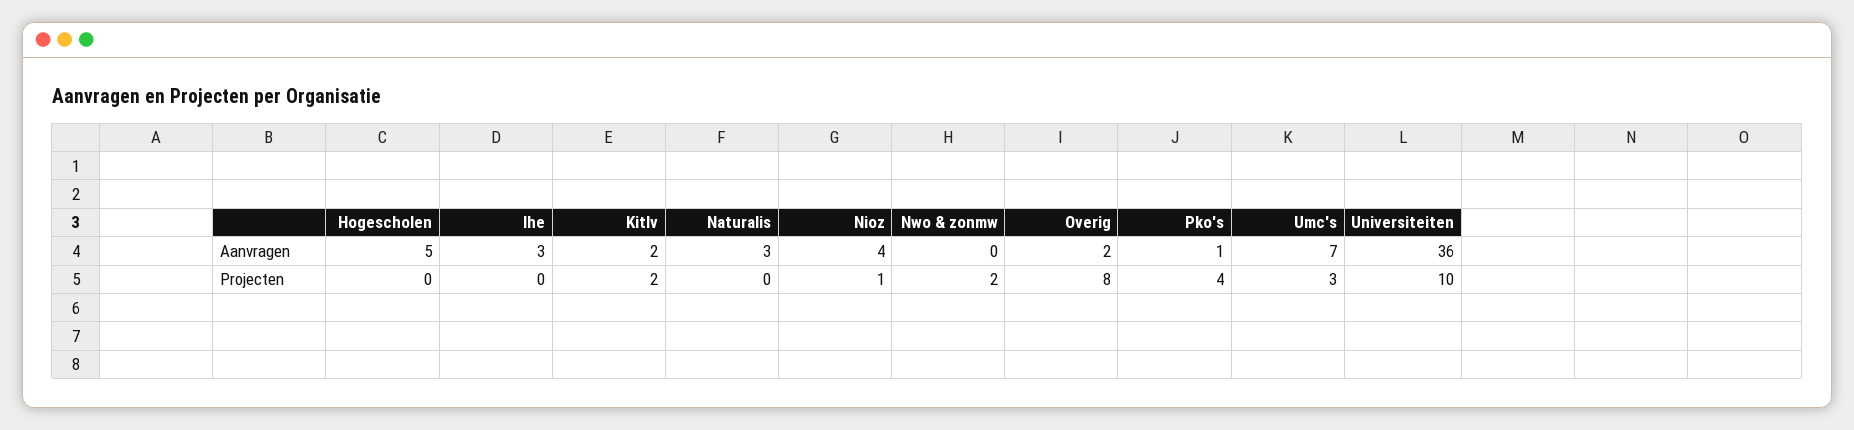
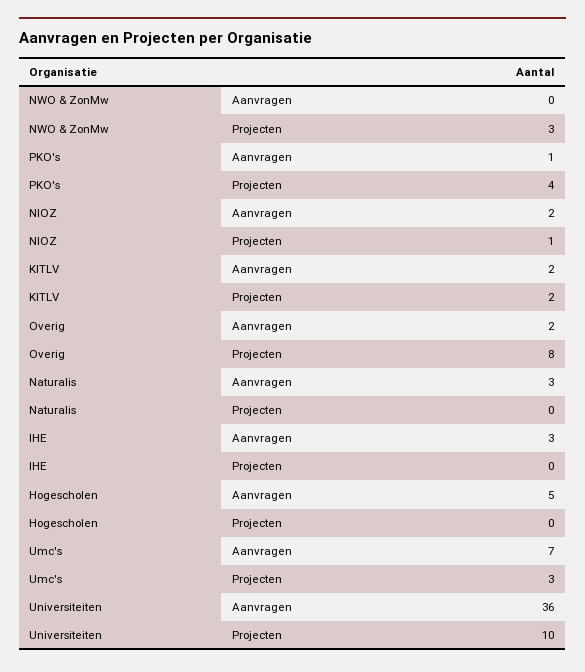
  {
    "Hogescholen": {
      "Aanvragen": 5,
      "Projecten": 0
    },
    "Ihe": {
      "Aanvragen": 3,
      "Projecten": 0
    },
    "Kitlv": {
      "Aanvragen": 2,
      "Projecten": 2
    },
    "Naturalis": {
      "Aanvragen": 3,
      "Projecten": 0
    },
    "Nioz": {
-     "Aanvragen": 4,
+     "Aanvragen": 2,
      "Projecten": 1
    },
    "Nwo & zonmw": {
      "Aanvragen": 0,
-     "Projecten": 2
+     "Projecten": 3
    },
    "Overig": {
      "Aanvragen": 2,
      "Projecten": 8
    },
    "Pko's": {
      "Aanvragen": 1,
      "Projecten": 4
    },
    "Umc's": {
      "Aanvragen": 7,
      "Projecten": 3
    },
    "Universiteiten": {
      "Aanvragen": 36,
      "Projecten": 10
    }
  }

